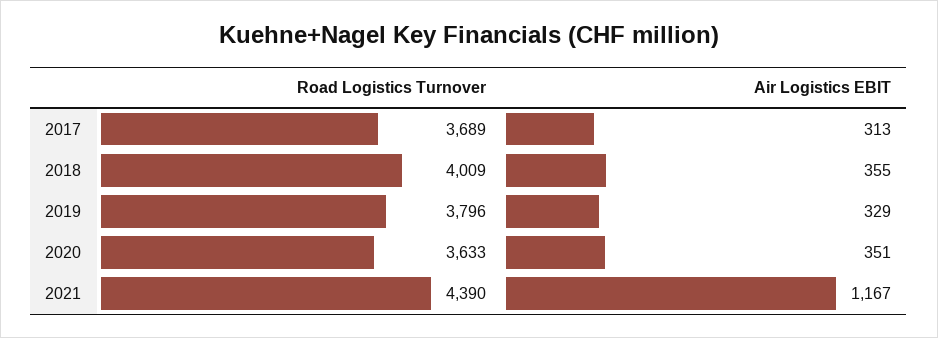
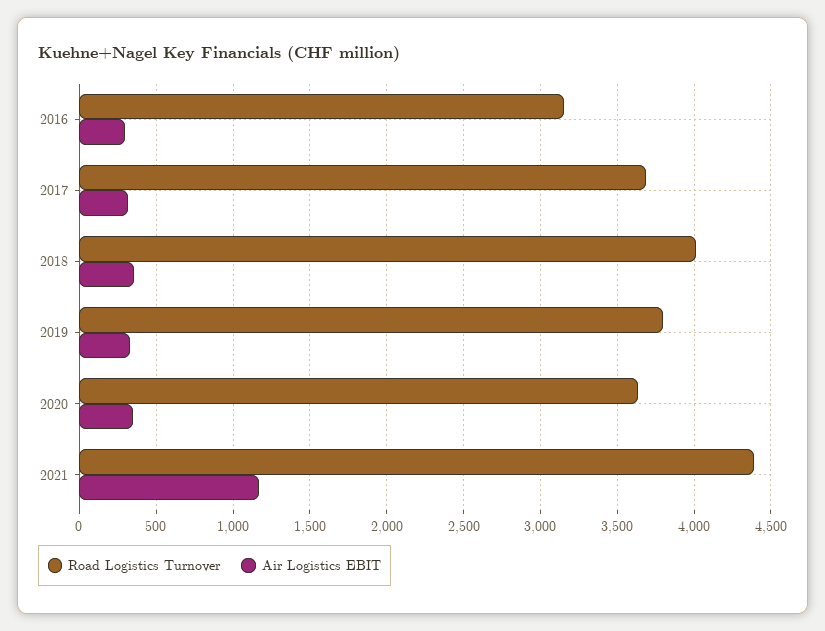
  {
    "Road Logistics Turnover": {
      "2017": 3689,
      "2018": 4009,
      "2019": 3796,
      "2020": 3633,
-     "2021": 4390
+     "2021": 4390,
+     "2016": 3150
    },
    "Air Logistics EBIT": {
      "2017": 313,
      "2018": 355,
      "2019": 329,
      "2020": 351,
-     "2021": 1167
+     "2021": 1167,
+     "2016": 300
    }
  }

